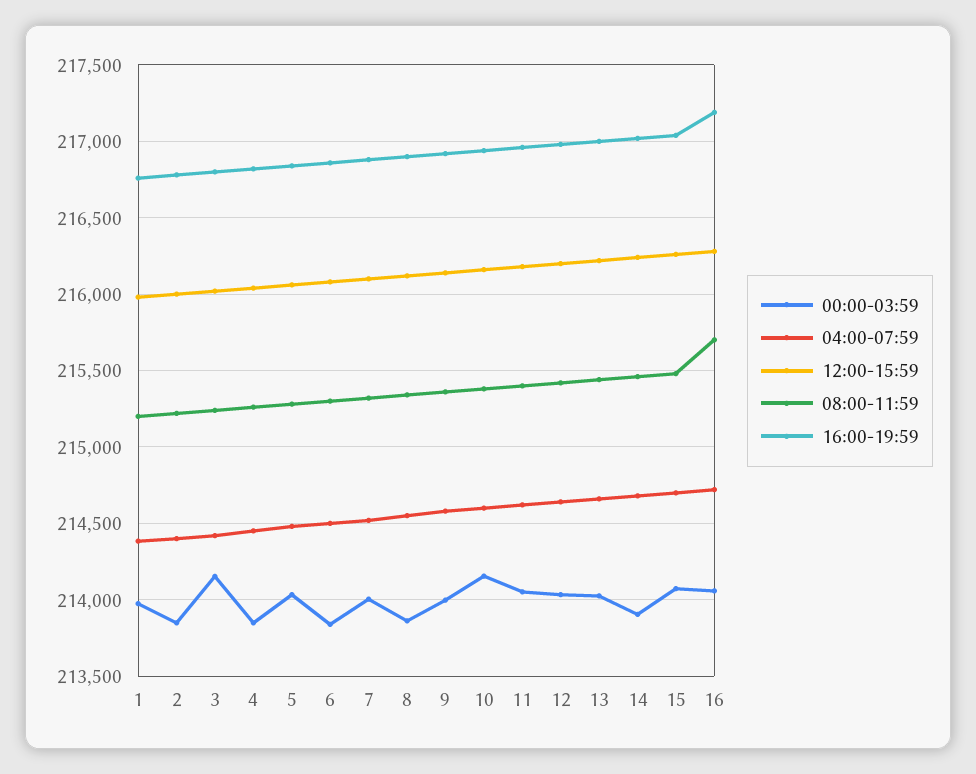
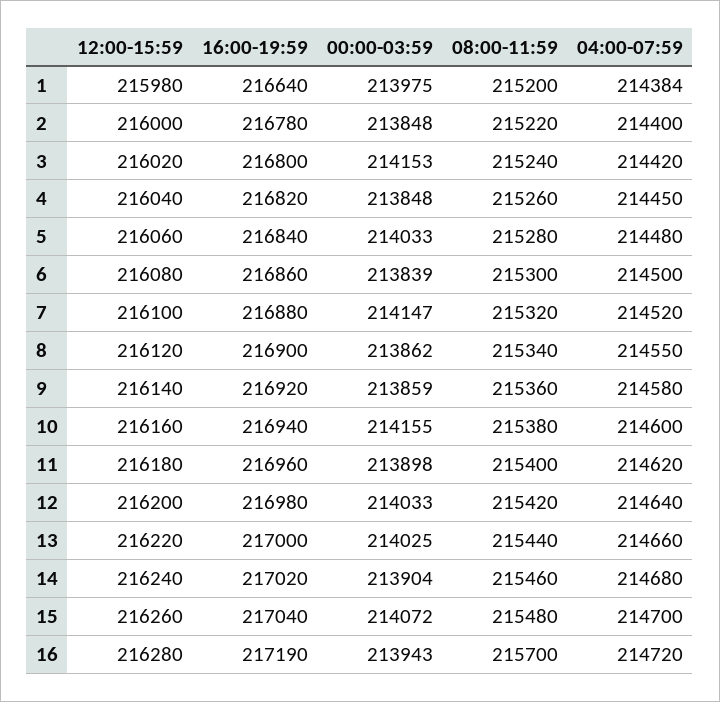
  {
    "00:00-03:59": {
      "1": 213975,
      "2": 213848,
      "3": 214153,
      "4": 213848,
      "5": 214033,
      "6": 213839,
-     "7": 214000,
+     "7": 214147,
      "8": 213862,
-     "9": 214000,
+     "9": 213859,
      "10": 214155,
-     "11": 214050,
+     "11": 213898,
      "12": 214033,
      "13": 214025,
      "14": 213904,
      "15": 214072,
-     "16": 214050
+     "16": 213943
    },
    "04:00-07:59": {
      "1": 214384,
      "2": 214400,
      "3": 214420,
      "4": 214450,
      "5": 214480,
      "6": 214500,
      "7": 214520,
      "8": 214550,
      "9": 214580,
      "10": 214600,
      "11": 214620,
      "12": 214640,
      "13": 214660,
      "14": 214680,
      "15": 214700,
      "16": 214720
    },
    "12:00-15:59": {
      "1": 215980,
      "2": 216000,
      "3": 216020,
      "4": 216040,
      "5": 216060,
      "6": 216080,
      "7": 216100,
      "8": 216120,
      "9": 216140,
      "10": 216160,
      "11": 216180,
      "12": 216200,
      "13": 216220,
      "14": 216240,
      "15": 216260,
      "16": 216280
    },
    "08:00-11:59": {
      "1": 215200,
      "2": 215220,
      "3": 215240,
      "4": 215260,
      "5": 215280,
      "6": 215300,
      "7": 215320,
      "8": 215340,
      "9": 215360,
      "10": 215380,
      "11": 215400,
      "12": 215420,
      "13": 215440,
      "14": 215460,
      "15": 215480,
      "16": 215700
    },
    "16:00-19:59": {
-     "1": 216750,
+     "1": 216640,
      "2": 216780,
      "3": 216800,
      "4": 216820,
      "5": 216840,
      "6": 216860,
      "7": 216880,
      "8": 216900,
      "9": 216920,
      "10": 216940,
      "11": 216960,
      "12": 216980,
      "13": 217000,
      "14": 217020,
      "15": 217040,
      "16": 217190
    }
  }

